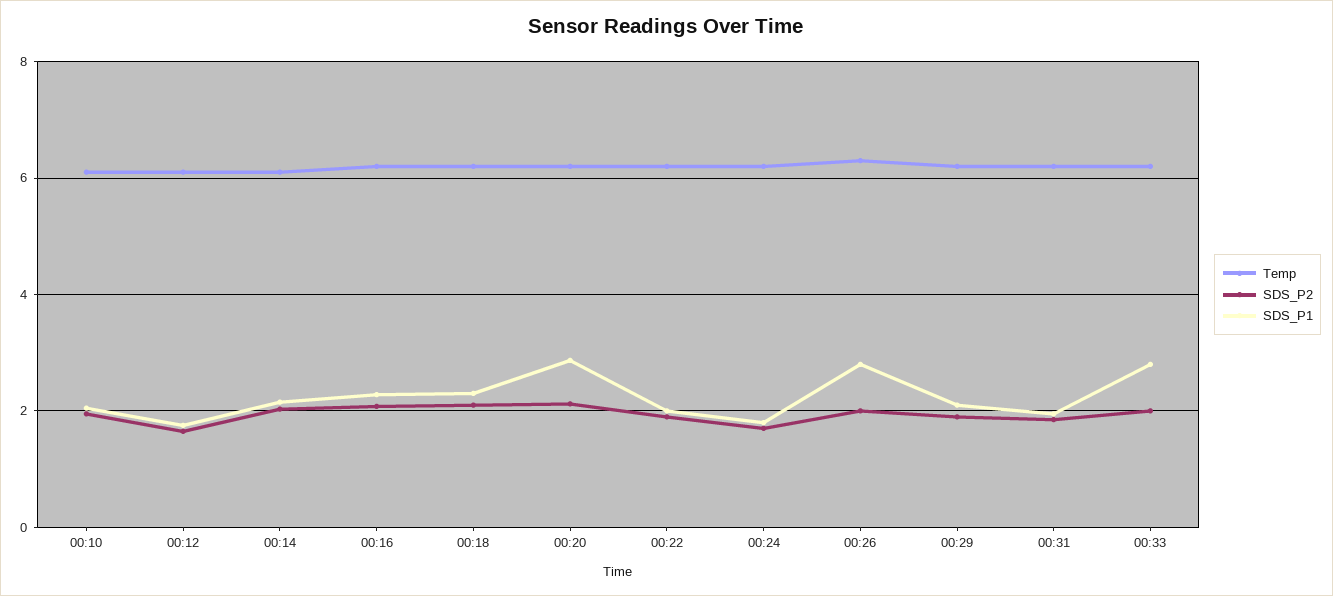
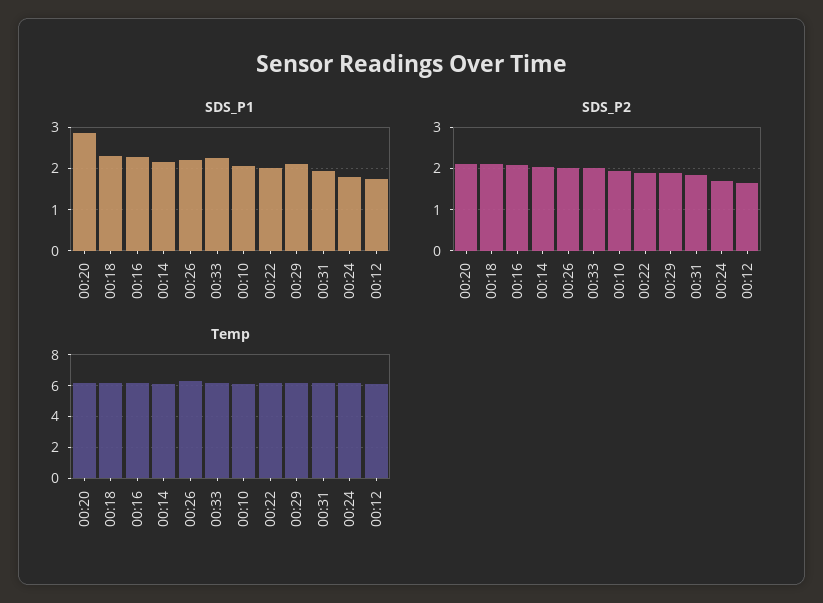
  {
    "Temp": {
      "00:10": 6.2,
      "00:12": 6.2,
      "00:14": 6.2,
      "00:16": 6.2,
      "00:18": 6.2,
      "00:20": 6.2,
      "00:22": 6.2,
      "00:24": 6.2,
      "00:26": 6.4,
      "00:29": 6.2,
      "00:31": 6.2,
      "00:33": 6.2
    },
    "SDS_P2": {
      "00:10": 2,
      "00:12": 1.6,
      "00:14": 2,
      "00:16": 2,
      "00:18": 2.2,
      "00:20": 2.2,
      "00:22": 2,
      "00:24": 1.8,
      "00:26": 2,
      "00:29": 2,
      "00:31": 1.8,
      "00:33": 2
    },
    "SDS_P1": {
      "00:10": 2,
      "00:12": 1.8,
      "00:14": 2.2,
      "00:16": 2.2,
      "00:18": 2.4,
      "00:20": 2.8,
      "00:22": 2,
      "00:24": 1.8,
-     "00:26": 2.8,
+     "00:26": 2.2,
      "00:29": 2.2,
      "00:31": 2,
-     "00:33": 2.8
+     "00:33": 2.2
    }
  }

